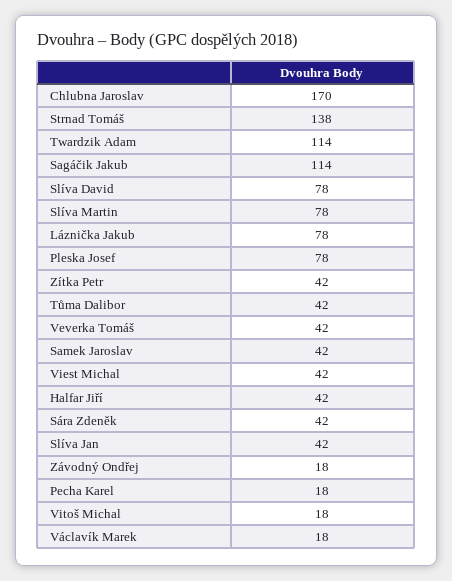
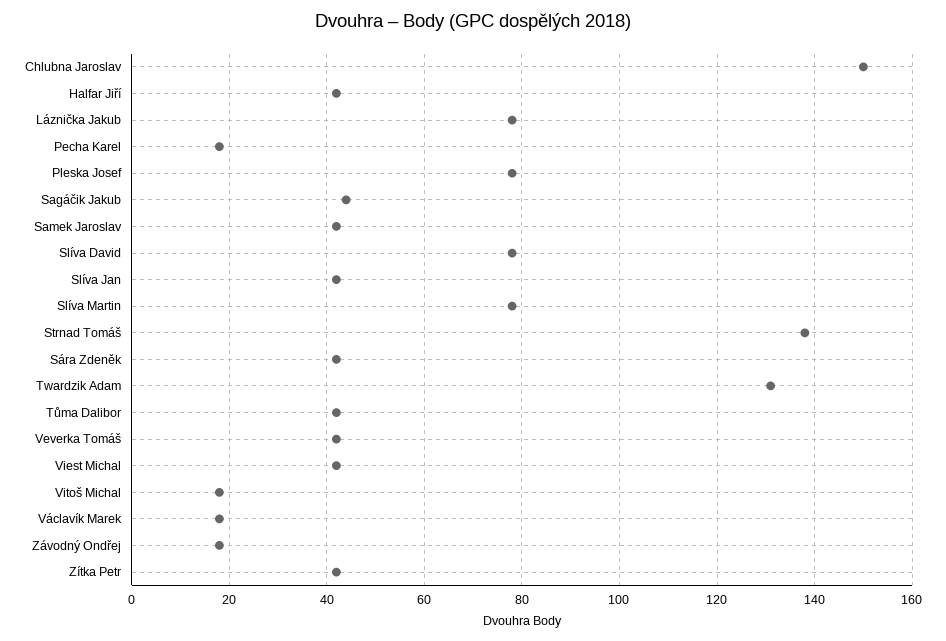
  {
-   "Chlubna Jaroslav": 170,
+   "Chlubna Jaroslav": 150,
    "Strnad Tomáš": 138,
-   "Twardzik Adam": 114,
+   "Twardzik Adam": 130,
-   "Sagáčik Jakub": 114,
+   "Sagáčik Jakub": 45,
    "Slíva David": 78,
    "Slíva Martin": 78,
    "Láznička Jakub": 78,
    "Pleska Josef": 78,
    "Zítka Petr": 42,
    "Tůma Dalibor": 42,
    "Veverka Tomáš": 42,
    "Samek Jaroslav": 42,
    "Viest Michal": 42,
    "Halfar Jiří": 42,
    "Sára Zdeněk": 42,
    "Slíva Jan": 42,
    "Závodný Ondřej": 18,
    "Pecha Karel": 18,
    "Vitoš Michal": 18,
    "Václavík Marek": 18
  }

